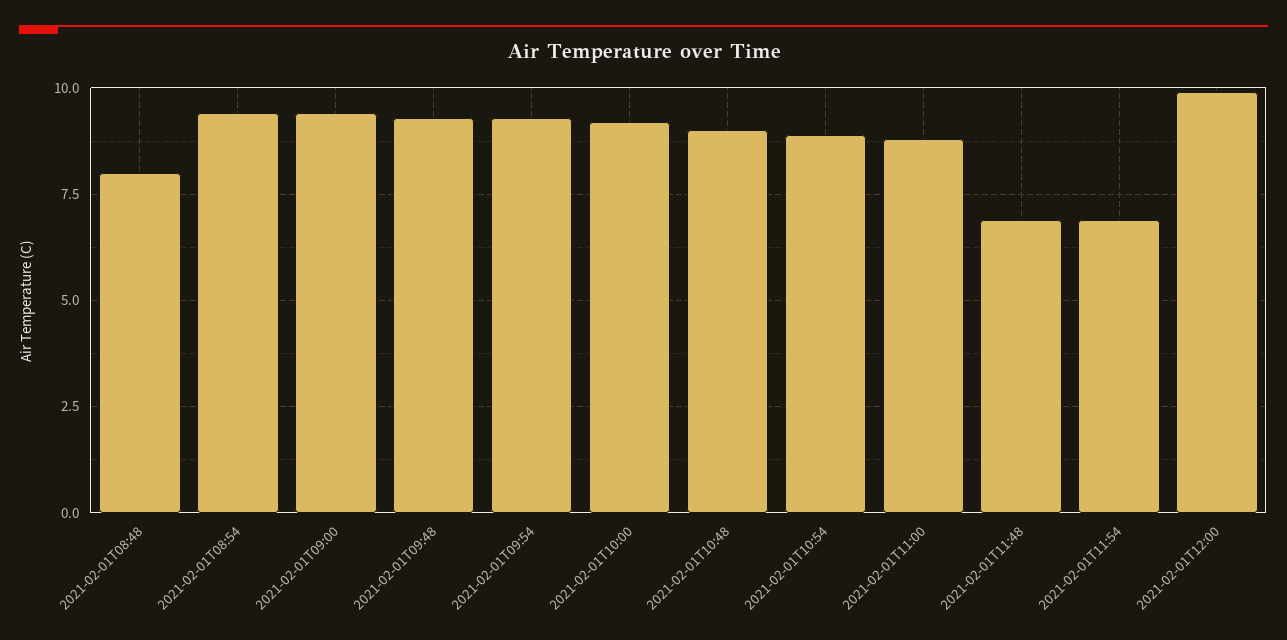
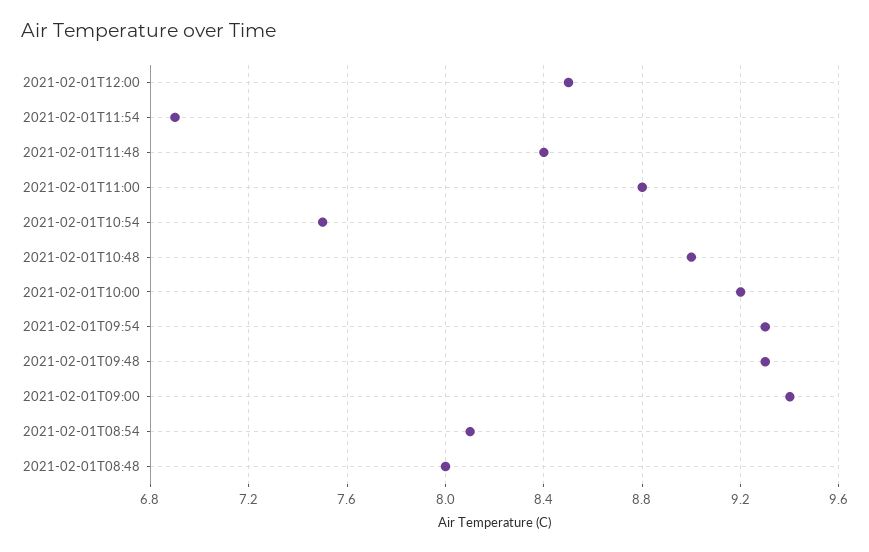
  {
    "2021-02-01T08:48": 8,
-   "2021-02-01T08:54": 9.5,
+   "2021-02-01T08:54": 8.1,
    "2021-02-01T09:00": 9.4,
    "2021-02-01T09:48": 9.3,
    "2021-02-01T09:54": 9.3,
    "2021-02-01T10:00": 9.2,
    "2021-02-01T10:48": 9,
-   "2021-02-01T10:54": 9,
+   "2021-02-01T10:54": 7.5,
    "2021-02-01T11:00": 8.8,
-   "2021-02-01T11:48": 7,
+   "2021-02-01T11:48": 8.4,
    "2021-02-01T11:54": 6.9,
-   "2021-02-01T12:00": 10
+   "2021-02-01T12:00": 8.5
  }

